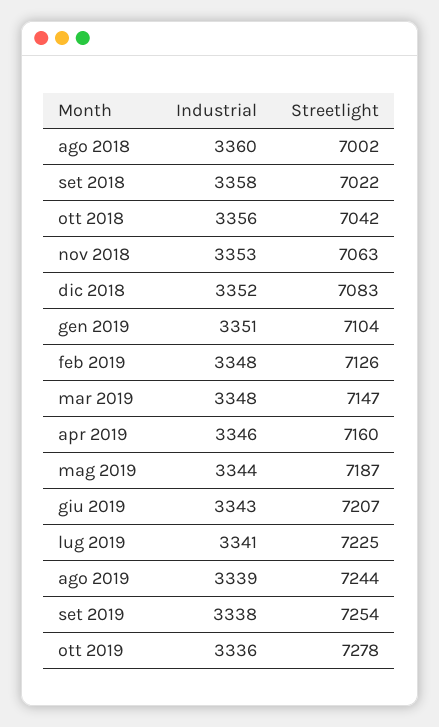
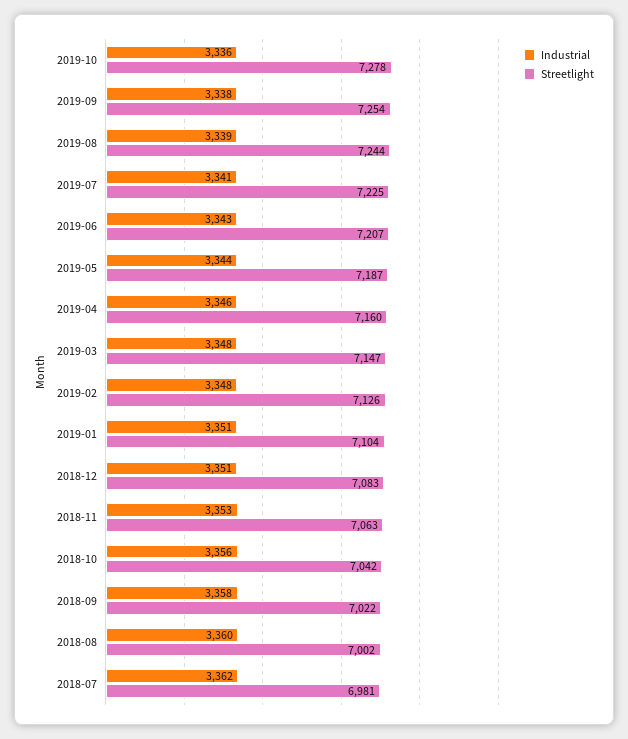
  {
    "Industrial": {
      "ago 2018": 3360,
      "set 2018": 3358,
      "ott 2018": 3356,
      "nov 2018": 3353,
-     "dic 2018": 3352,
+     "dic 2018": 3351,
      "gen 2019": 3351,
      "feb 2019": 3348,
      "mar 2019": 3348,
      "apr 2019": 3346,
      "mag 2019": 3344,
      "giu 2019": 3343,
      "lug 2019": 3341,
      "ago 2019": 3339,
      "set 2019": 3338,
-     "ott 2019": 3336
+     "ott 2019": 3336,
+     "2018-07": 3362
    },
    "Streetlight": {
      "ago 2018": 7002,
      "set 2018": 7022,
      "ott 2018": 7042,
      "nov 2018": 7063,
      "dic 2018": 7083,
      "gen 2019": 7104,
      "feb 2019": 7126,
      "mar 2019": 7147,
      "apr 2019": 7160,
      "mag 2019": 7187,
      "giu 2019": 7207,
      "lug 2019": 7225,
      "ago 2019": 7244,
      "set 2019": 7254,
-     "ott 2019": 7278
+     "ott 2019": 7278,
+     "2018-07": 6981
    }
  }

